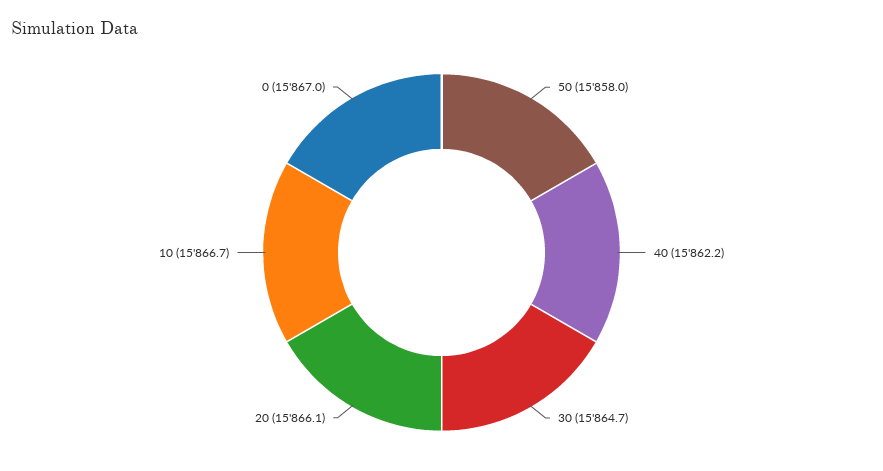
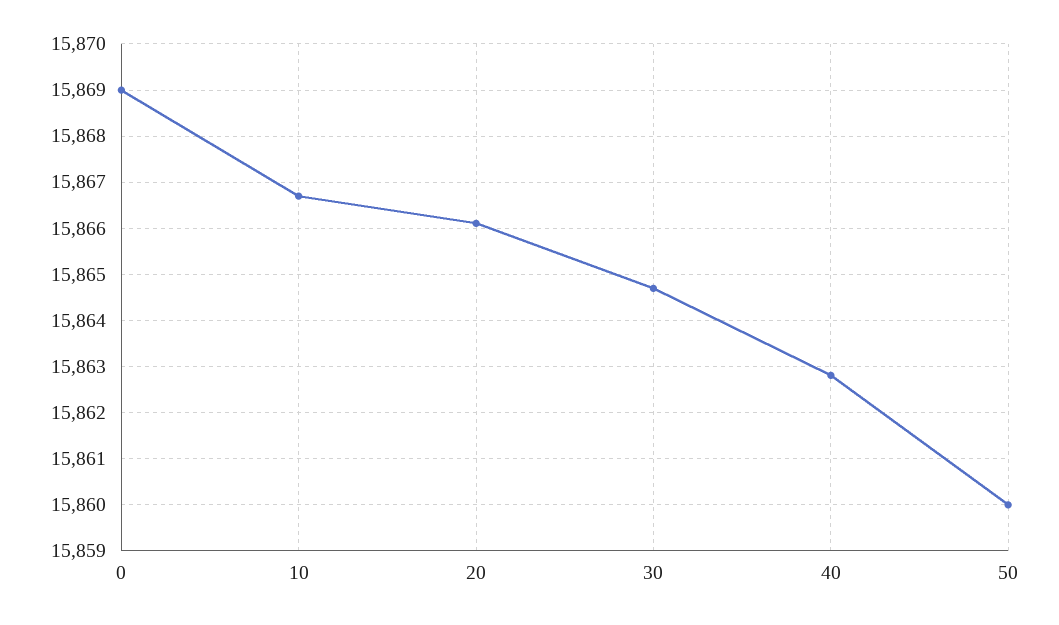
  {
-   "50": 15858,
+   "50": 15860,
-   "40": 15862.2,
+   "40": 15862.8,
    "30": 15864.7,
    "20": 15866.1,
    "10": 15866.7,
-   "0": 15867
+   "0": 15869
  }

